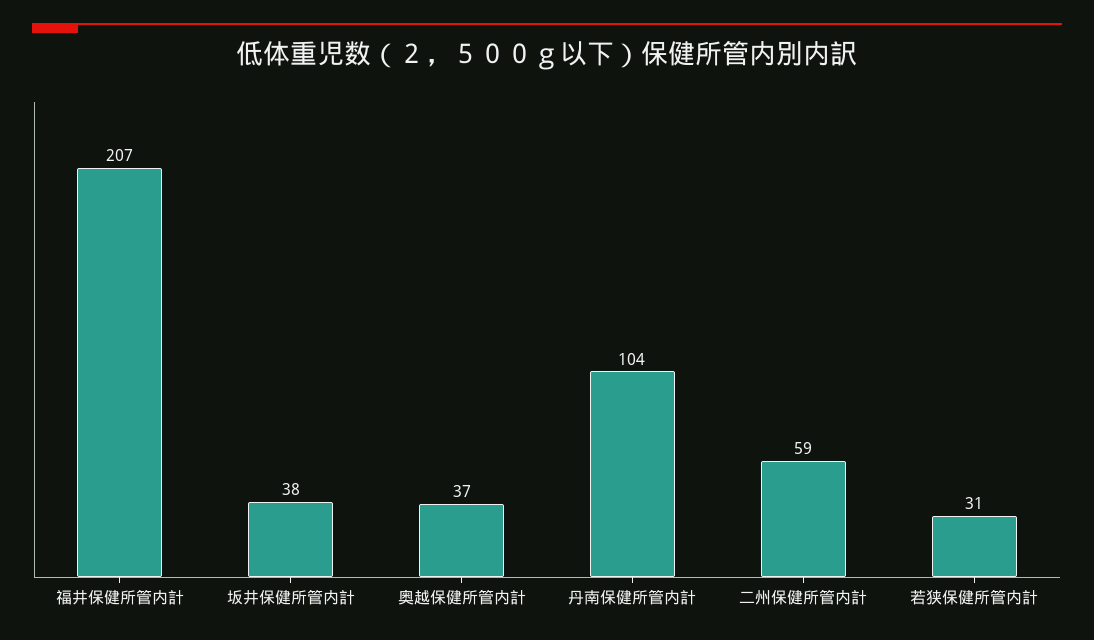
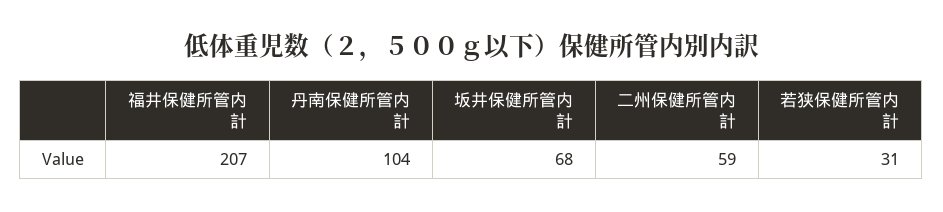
  {
    "福井保健所管内計": 207,
-   "坂井保健所管内計": 38,
+   "坂井保健所管内計": 68,
-   "奥越保健所管内計": 37,
    "丹南保健所管内計": 104,
    "二州保健所管内計": 59,
    "若狭保健所管内計": 31
  }

